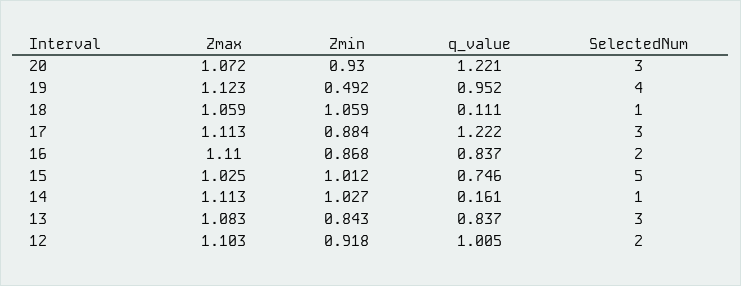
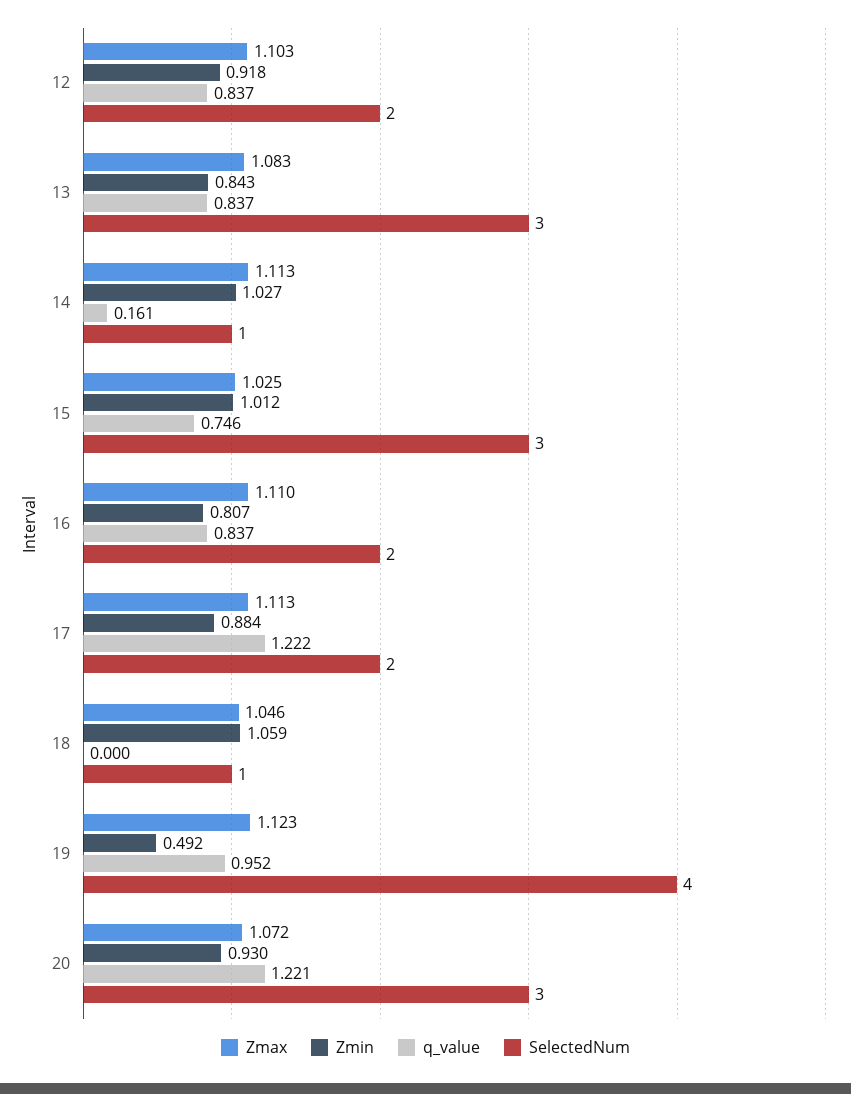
  {
    "Zmax": {
      "20": 1.072,
      "19": 1.123,
-     "18": 1.059,
+     "18": 1.046,
      "17": 1.113,
      "16": 1.11,
      "15": 1.025,
      "14": 1.113,
      "13": 1.083,
      "12": 1.103
    },
    "Zmin": {
      "20": 0.93,
      "19": 0.492,
      "18": 1.059,
      "17": 0.884,
-     "16": 0.868,
+     "16": 0.807,
      "15": 1.012,
      "14": 1.027,
      "13": 0.843,
      "12": 0.918
    },
    "q_value": {
      "20": 1.221,
      "19": 0.952,
-     "18": 0.111,
+     "18": 0,
      "17": 1.222,
      "16": 0.837,
      "15": 0.746,
      "14": 0.161,
      "13": 0.837,
-     "12": 1.005
+     "12": 0.837
    },
    "SelectedNum": {
      "20": 3,
      "19": 4,
      "18": 1,
-     "17": 3,
+     "17": 2,
      "16": 2,
-     "15": 5,
+     "15": 3,
      "14": 1,
      "13": 3,
      "12": 2
    }
  }

